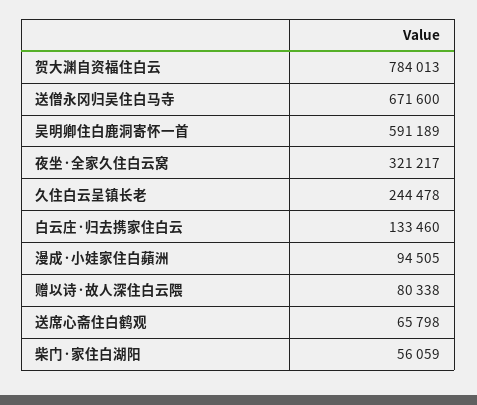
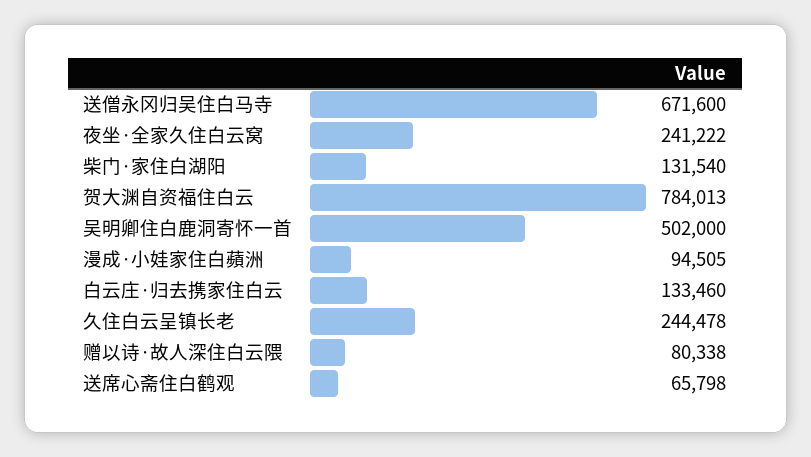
  {
    "贺大渊自资福住白云": 784013,
    "送僧永冈归吴住白马寺": 671600,
-   "吴明卿住白鹿洞寄怀一首": 591189,
+   "吴明卿住白鹿洞寄怀一首": 502000,
-   "夜坐·全家久住白云窝": 321217,
+   "夜坐·全家久住白云窝": 241222,
    "久住白云呈镇长老": 244478,
    "白云庄·归去携家住白云": 133460,
    "漫成·小娃家住白蘋洲": 94505,
    "赠以诗·故人深住白云隈": 80338,
    "送席心斋住白鹤观": 65798,
-   "柴门·家住白湖阳": 56059
+   "柴门·家住白湖阳": 131540
  }

